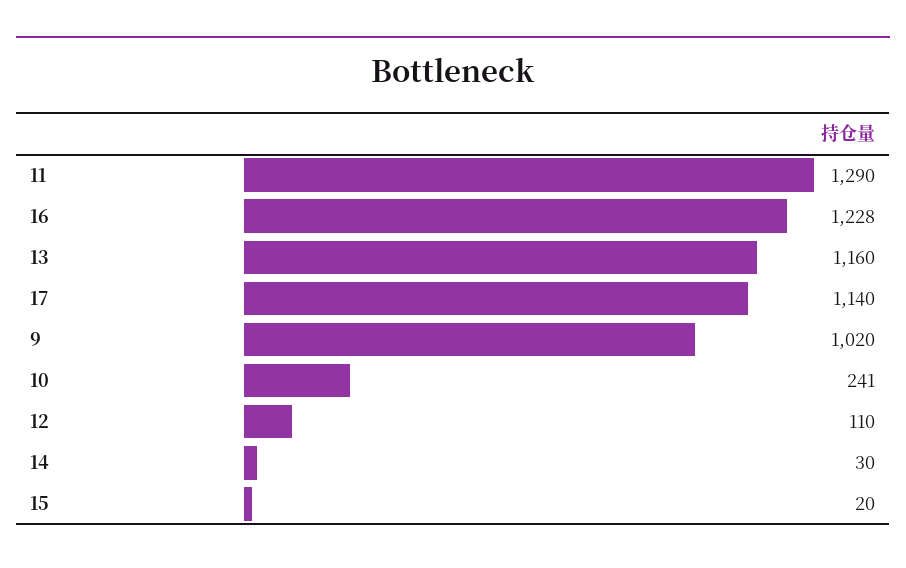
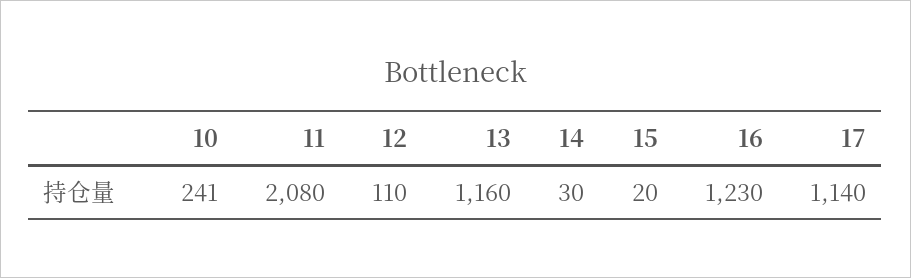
  {
-   "11": 1290,
+   "11": 2080,
-   "16": 1228,
+   "16": 1230,
    "13": 1160,
    "17": 1140,
-   "9": 1020,
    "10": 241,
    "12": 110,
    "14": 30,
    "15": 20
  }

